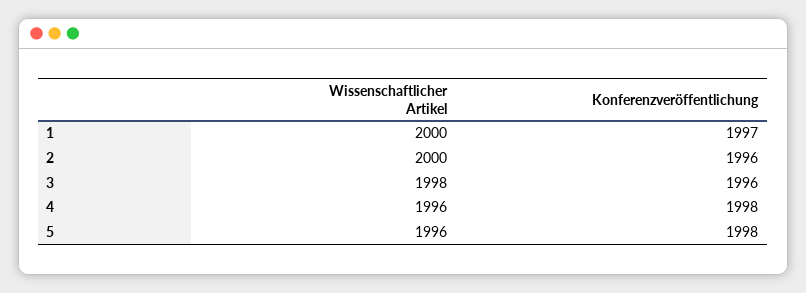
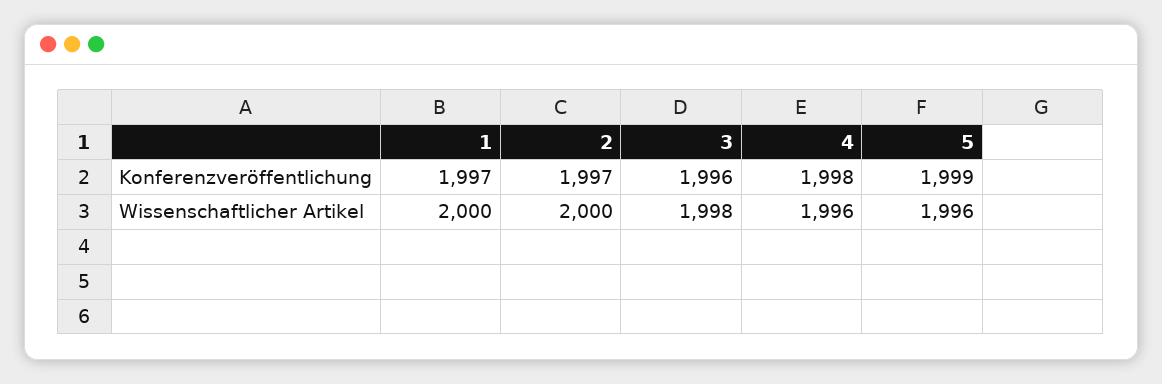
  {
    "Wissenschaftlicher Artikel": {
      "1": 2000,
      "2": 2000,
      "3": 1998,
      "4": 1996,
      "5": 1996
    },
    "Konferenzveröffentlichung": {
      "1": 1997,
-     "2": 1996,
+     "2": 1997,
      "3": 1996,
      "4": 1998,
-     "5": 1998
+     "5": 1999
    }
  }

